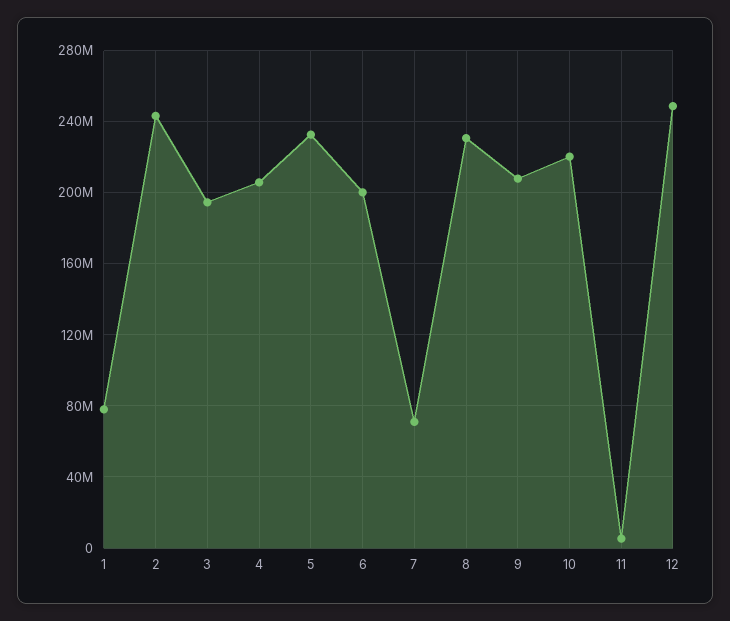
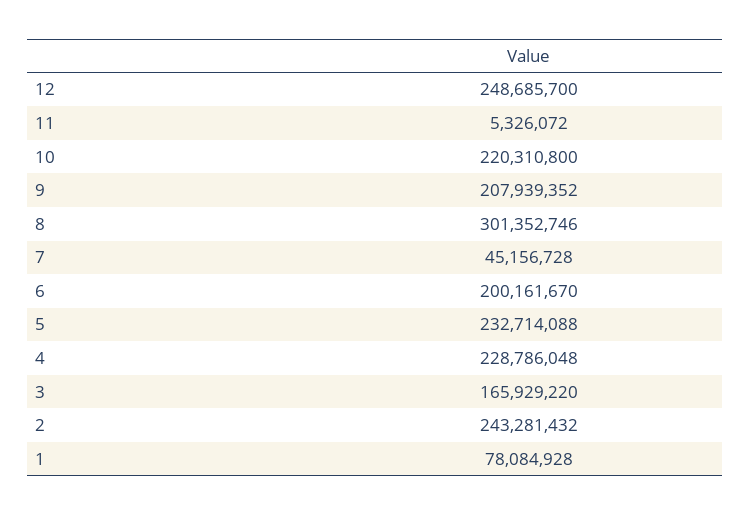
  {
    "1": 78084928,
    "2": 243281432,
-   "3": 195000000,
+   "3": 165929220,
-   "4": 205000000,
+   "4": 228786048,
    "5": 232714088,
    "6": 200161670,
-   "7": 70000000,
+   "7": 45156728,
-   "8": 230000000,
+   "8": 301352746,
    "9": 207939352,
    "10": 220310800,
    "11": 5326072,
    "12": 248685700
  }

